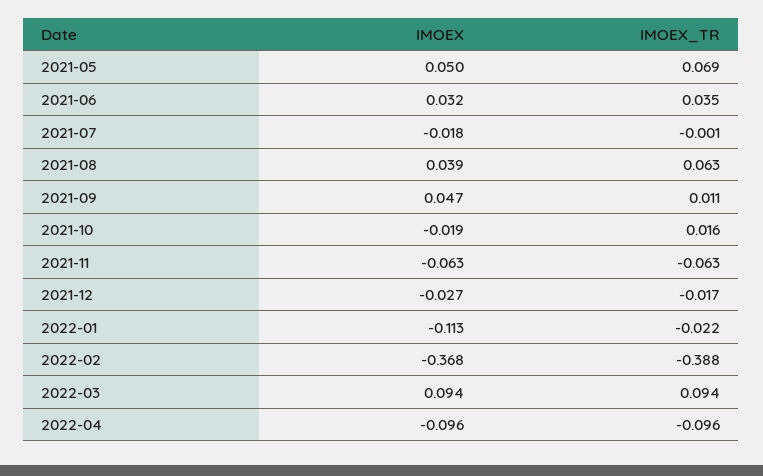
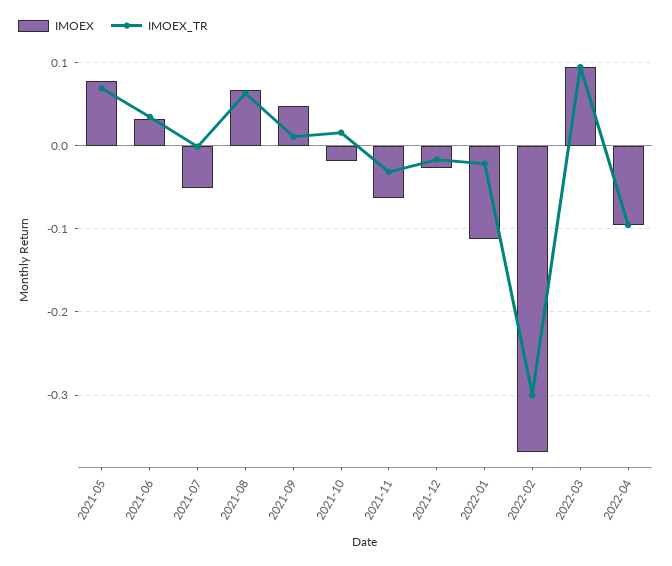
  {
    "IMOEX": {
-     "2021-05": 0.05,
+     "2021-05": 0.08,
      "2021-06": 0.032,
-     "2021-07": -0.018,
+     "2021-07": -0.05,
-     "2021-08": 0.039,
+     "2021-08": 0.07,
      "2021-09": 0.047,
      "2021-10": -0.019,
      "2021-11": -0.063,
      "2021-12": -0.027,
      "2022-01": -0.113,
      "2022-02": -0.368,
      "2022-03": 0.094,
      "2022-04": -0.096
    },
    "IMOEX_TR": {
      "2021-05": 0.069,
      "2021-06": 0.035,
      "2021-07": -0.001,
      "2021-08": 0.063,
      "2021-09": 0.011,
      "2021-10": 0.016,
-     "2021-11": -0.063,
+     "2021-11": -0.03,
      "2021-12": -0.017,
      "2022-01": -0.022,
-     "2022-02": -0.388,
+     "2022-02": -0.3,
      "2022-03": 0.094,
      "2022-04": -0.096
    }
  }

